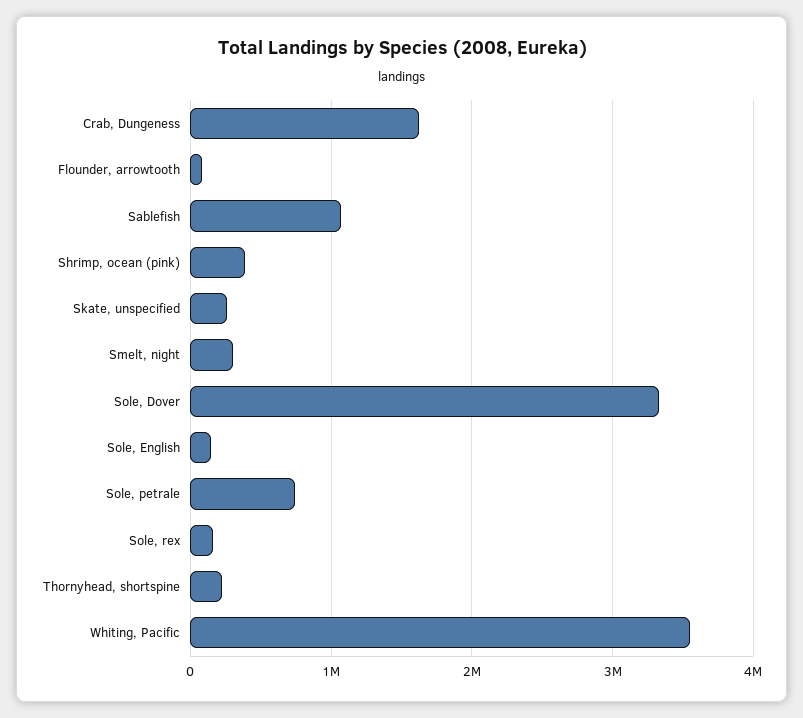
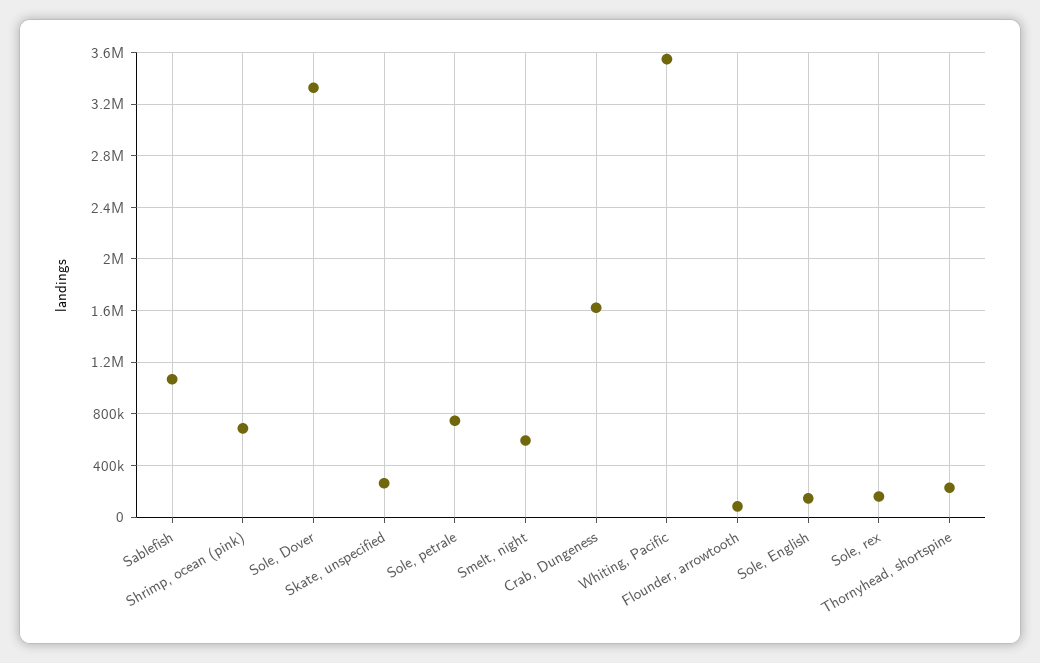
  {
    "Crab, Dungeness": 1600000,
    "Flounder, arrowtooth": 100000,
    "Sablefish": 1050000,
-   "Shrimp, ocean (pink)": 400000,
+   "Shrimp, ocean (pink)": 700000,
    "Skate, unspecified": 250000,
-   "Smelt, night": 300000,
+   "Smelt, night": 600000,
    "Sole, Dover": 3350000,
    "Sole, English": 150000,
    "Sole, petrale": 750000,
    "Sole, rex": 150000,
    "Thornyhead, shortspine": 250000,
    "Whiting, Pacific": 3550000
  }

